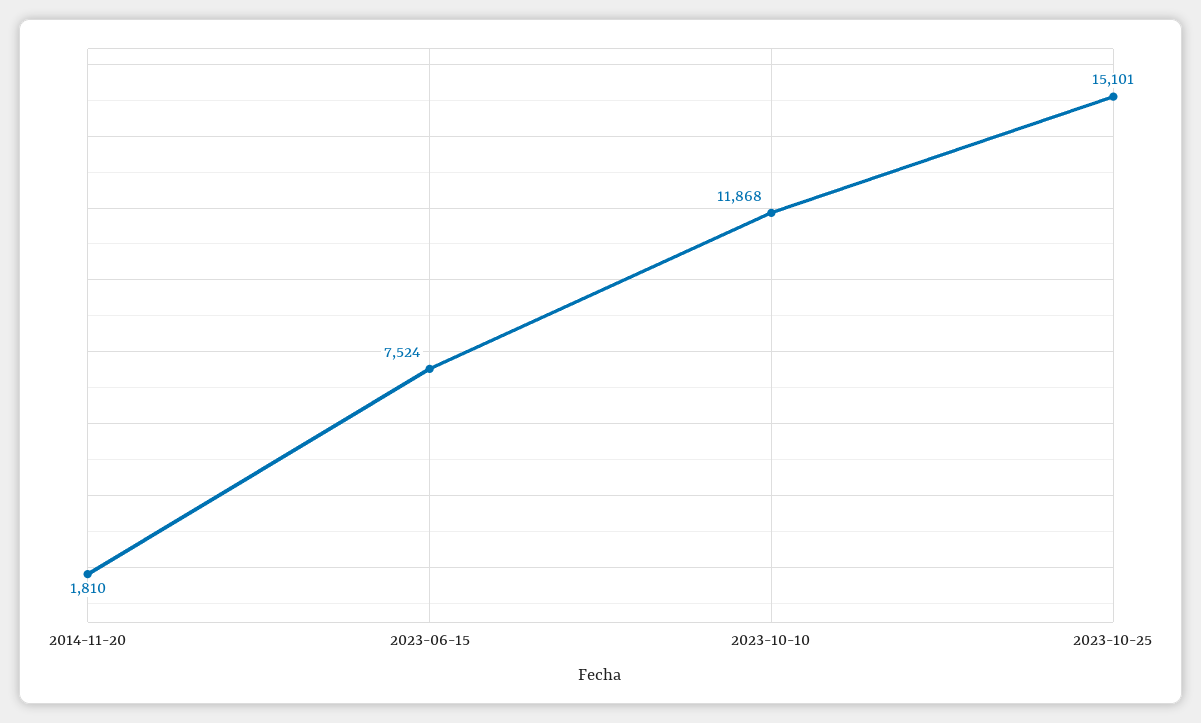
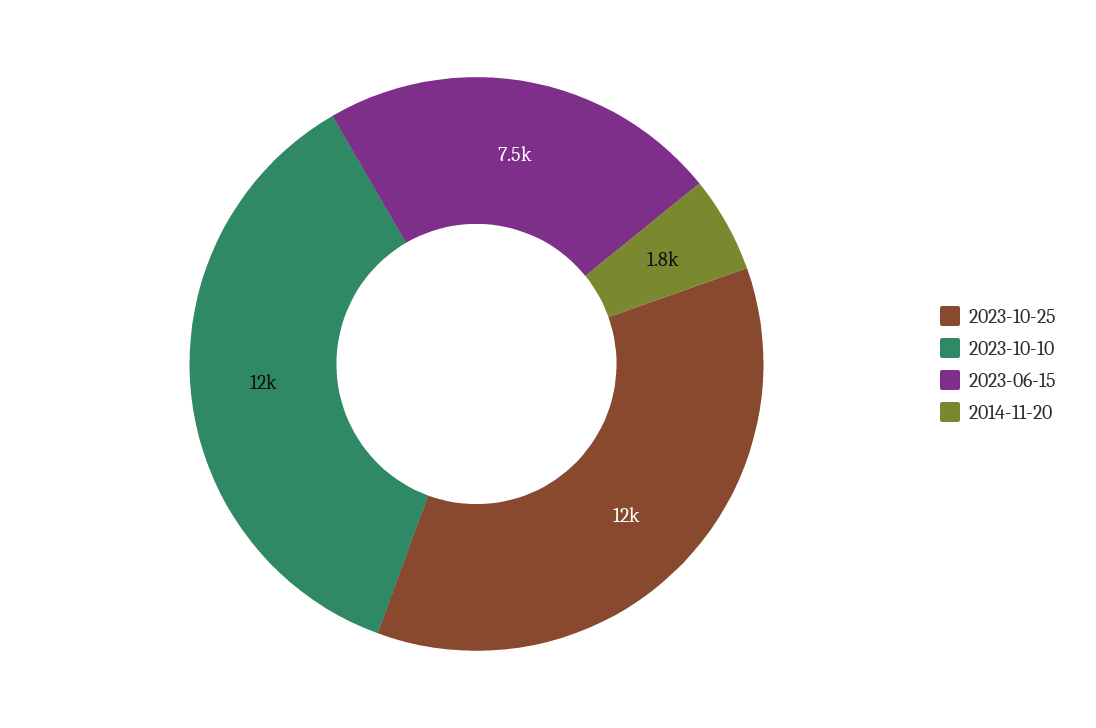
  {
    "2014-11-20": 1810,
    "2023-06-15": 7524,
    "2023-10-10": 11868,
-   "2023-10-25": 15101
+   "2023-10-25": 12000
  }

